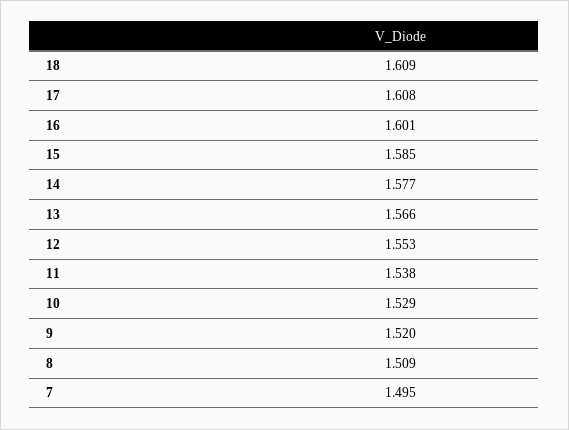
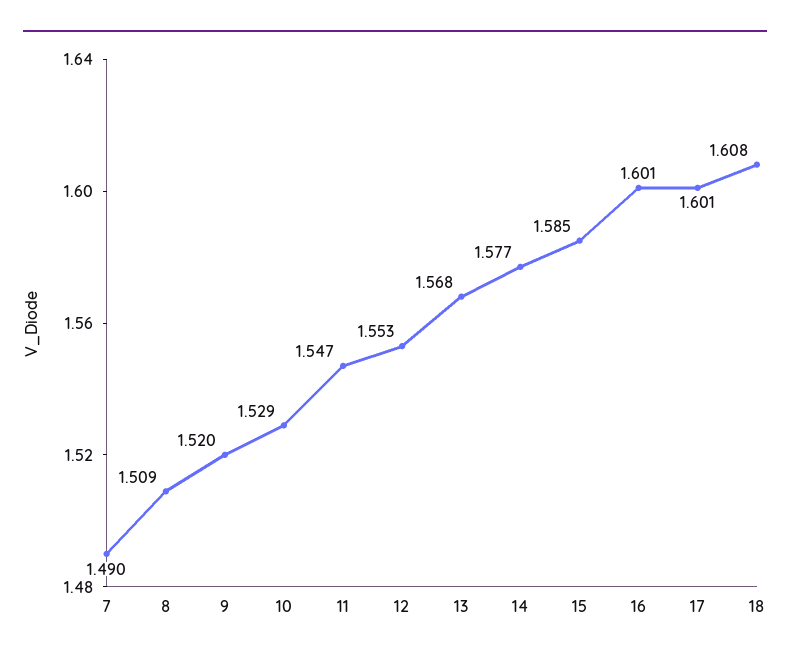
  {
-   "18": 1.609,
+   "18": 1.608,
-   "17": 1.608,
+   "17": 1.601,
    "16": 1.601,
    "15": 1.585,
    "14": 1.577,
-   "13": 1.566,
+   "13": 1.568,
    "12": 1.553,
-   "11": 1.538,
+   "11": 1.547,
    "10": 1.529,
    "9": 1.52,
    "8": 1.509,
-   "7": 1.495
+   "7": 1.49
  }

